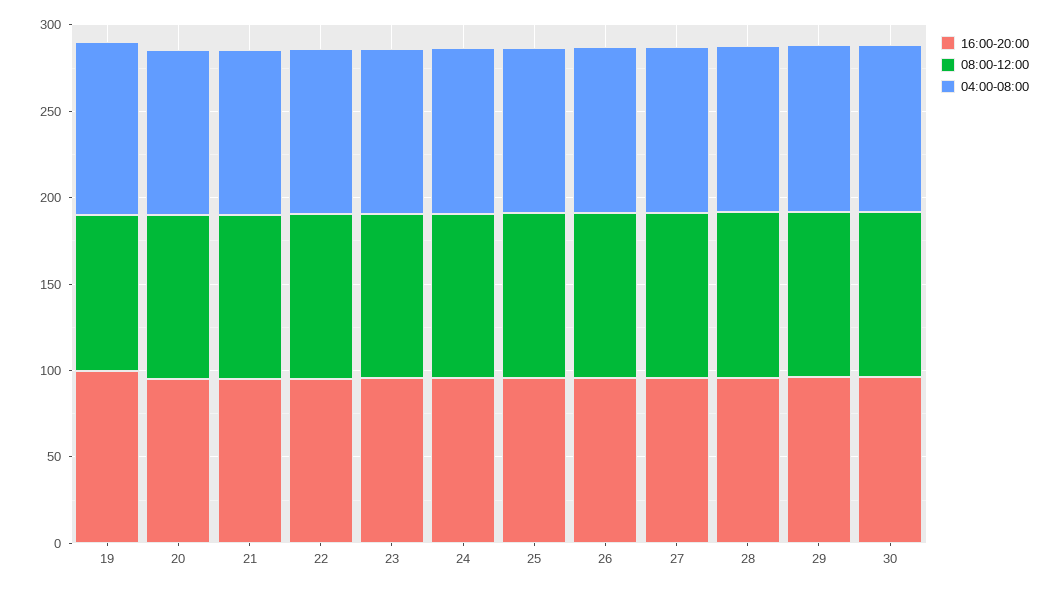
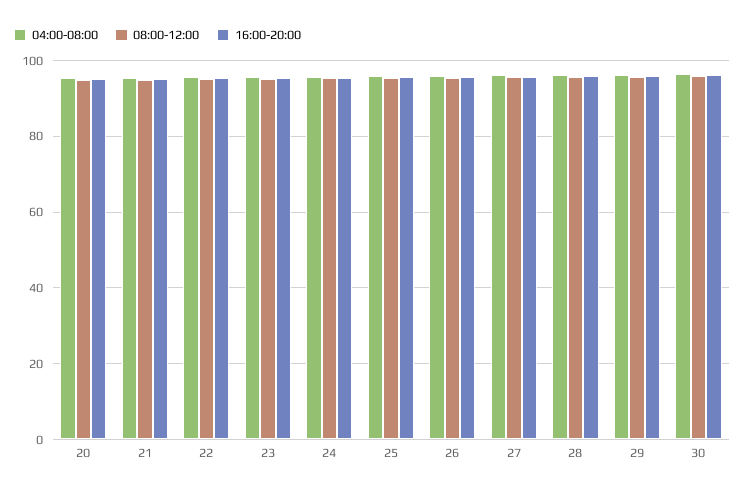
  {
    "16:00-20:00": {
-     "19": 100,
      "20": 96,
      "21": 96,
      "22": 96,
      "23": 96,
      "24": 96,
      "25": 96,
      "26": 96,
      "27": 96,
      "28": 96,
      "29": 96,
      "30": 96
    },
    "08:00-12:00": {
-     "19": 90,
      "20": 94,
      "21": 96,
      "22": 96,
      "23": 96,
      "24": 96,
      "25": 96,
      "26": 96,
      "27": 96,
      "28": 96,
      "29": 96,
      "30": 96
    },
    "04:00-08:00": {
-     "19": 100,
      "20": 96,
      "21": 96,
      "22": 96,
      "23": 96,
      "24": 96,
      "25": 96,
      "26": 96,
      "27": 96,
      "28": 96,
      "29": 96,
      "30": 96
    }
  }

